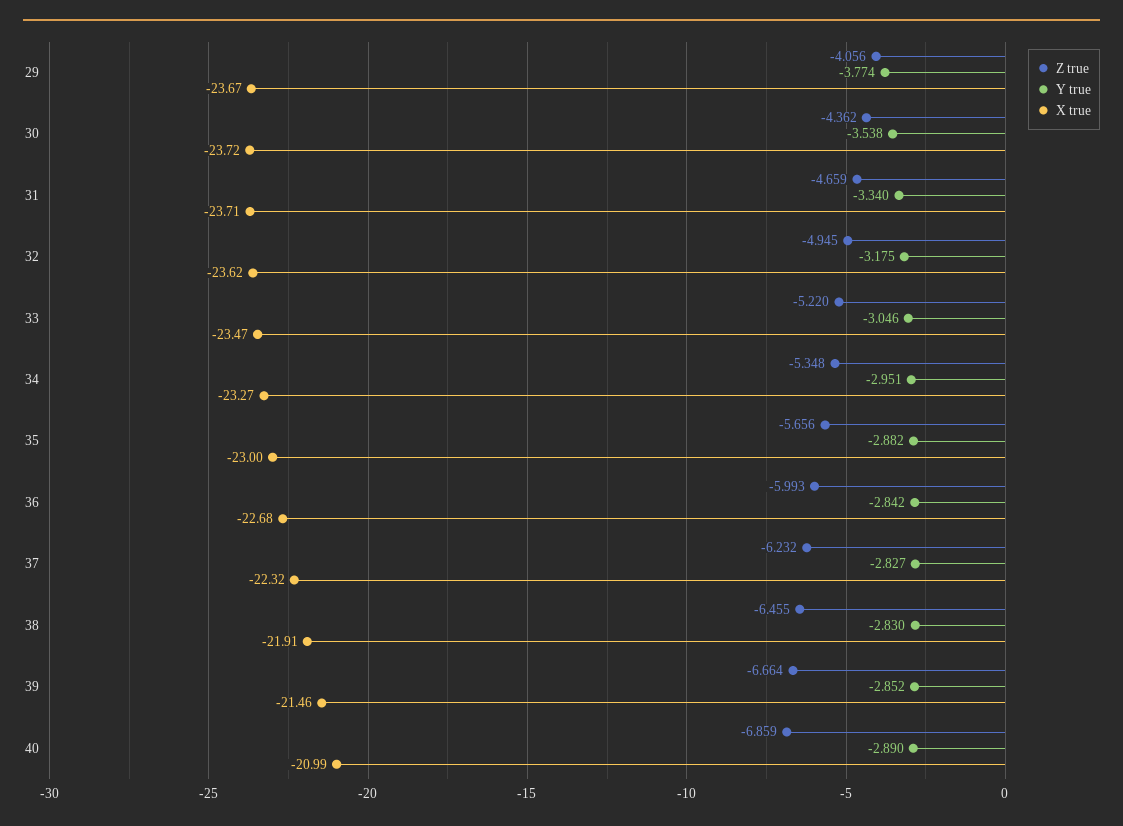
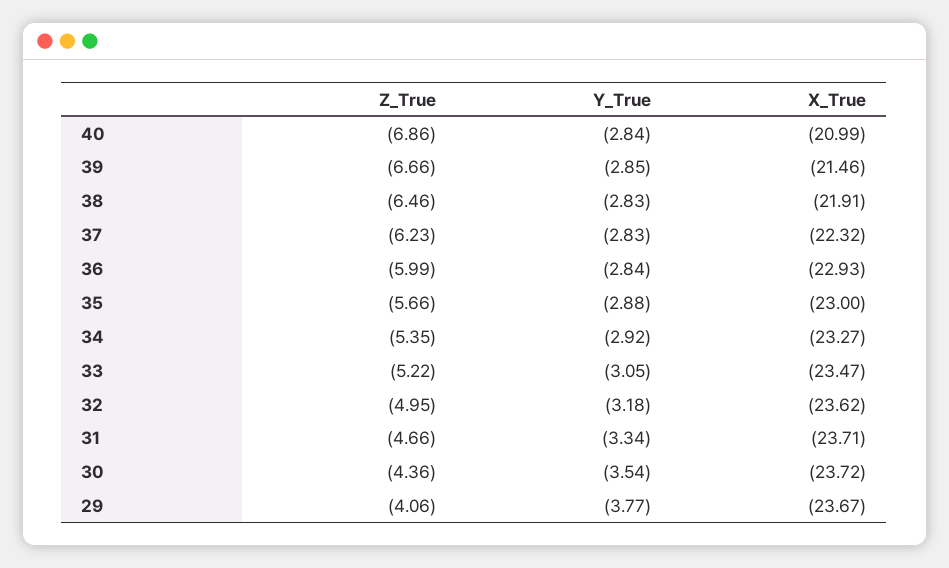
  {
    "Z true": {
      "29": -4.056,
      "30": -4.362,
      "31": -4.659,
      "32": -4.945,
      "33": -5.22,
      "34": -5.348,
      "35": -5.656,
      "36": -5.993,
      "37": -6.232,
      "38": -6.455,
      "39": -6.664,
      "40": -6.859
    },
    "Y true": {
      "29": -3.774,
      "30": -3.538,
      "31": -3.34,
      "32": -3.175,
      "33": -3.046,
-     "34": -2.951,
+     "34": -2.92,
      "35": -2.882,
      "36": -2.842,
      "37": -2.827,
      "38": -2.83,
      "39": -2.852,
-     "40": -2.89
+     "40": -2.84
    },
    "X true": {
      "29": -23.67,
      "30": -23.72,
      "31": -23.71,
      "32": -23.62,
      "33": -23.47,
      "34": -23.27,
      "35": -23,
-     "36": -22.68,
+     "36": -22.93,
      "37": -22.32,
      "38": -21.91,
      "39": -21.46,
      "40": -20.99
    }
  }

